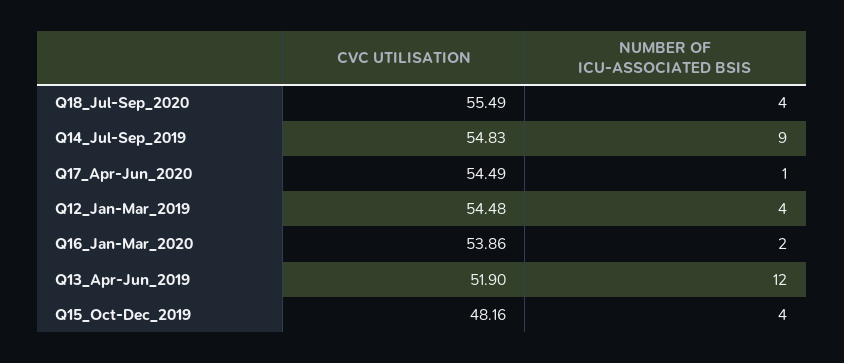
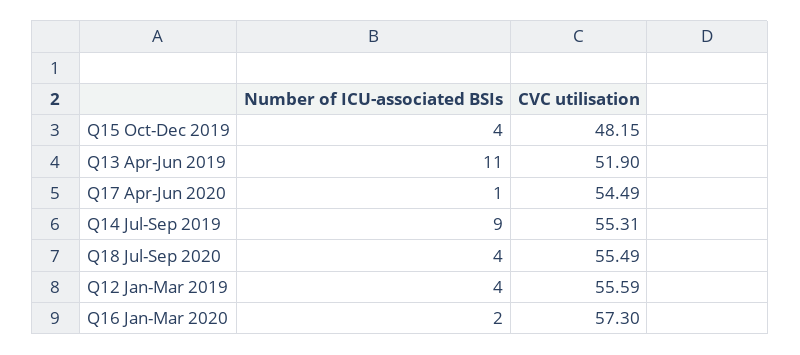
  {
    "CVC UTILISATION": {
      "Q18_Jul-Sep_2020": 55.49,
-     "Q14_Jul-Sep_2019": 54.83,
+     "Q14_Jul-Sep_2019": 55.31,
      "Q17_Apr-Jun_2020": 54.49,
-     "Q12_Jan-Mar_2019": 54.48,
+     "Q12_Jan-Mar_2019": 55.59,
-     "Q16_Jan-Mar_2020": 53.86,
+     "Q16_Jan-Mar_2020": 57.3,
      "Q13_Apr-Jun_2019": 51.9,
-     "Q15_Oct-Dec_2019": 48.16
+     "Q15_Oct-Dec_2019": 48.15
    },
    "NUMBER OF ICU-ASSOCIATED BSIS": {
      "Q18_Jul-Sep_2020": 4,
      "Q14_Jul-Sep_2019": 9,
      "Q17_Apr-Jun_2020": 1,
      "Q12_Jan-Mar_2019": 4,
      "Q16_Jan-Mar_2020": 2,
-     "Q13_Apr-Jun_2019": 12,
+     "Q13_Apr-Jun_2019": 11,
      "Q15_Oct-Dec_2019": 4
    }
  }

